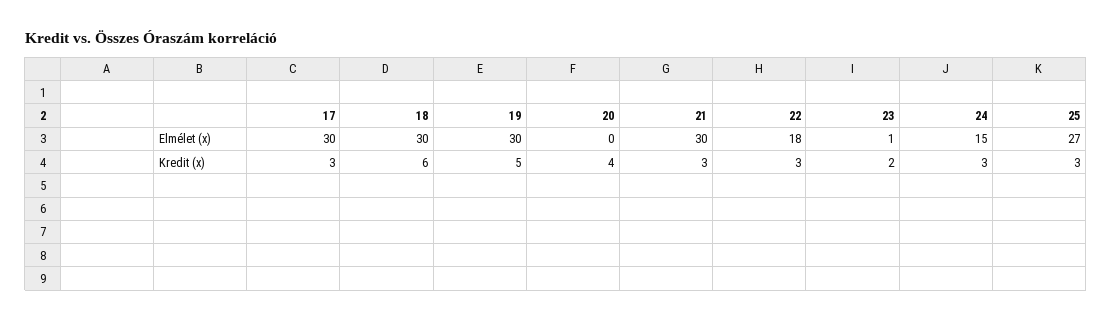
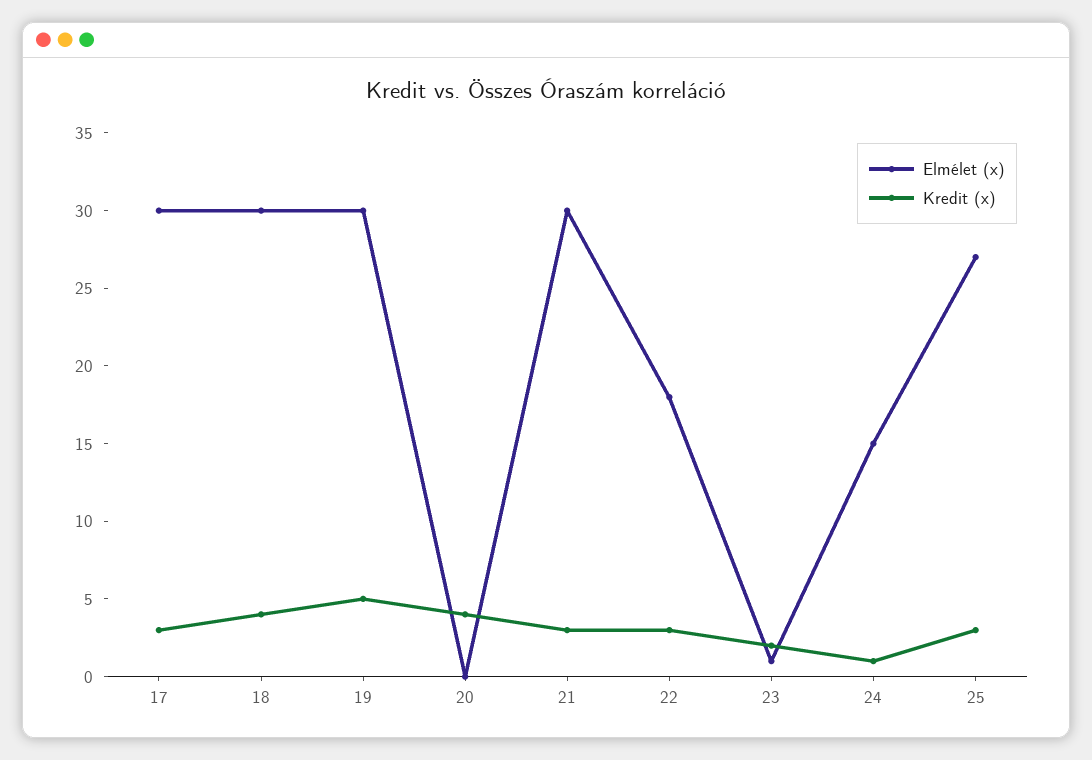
  {
    "Elmélet (x)": {
      "17": 30,
      "18": 30,
      "19": 30,
      "20": 0,
      "21": 30,
      "22": 18,
      "23": 1,
      "24": 15,
      "25": 27
    },
    "Kredit (x)": {
      "17": 3,
-     "18": 6,
+     "18": 4,
      "19": 5,
      "20": 4,
      "21": 3,
      "22": 3,
      "23": 2,
-     "24": 3,
+     "24": 1,
      "25": 3
    }
  }

